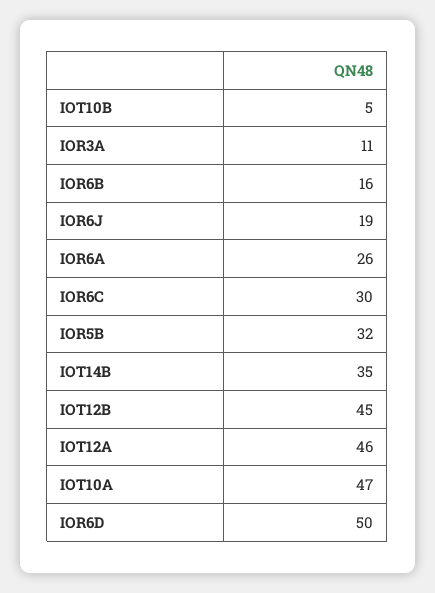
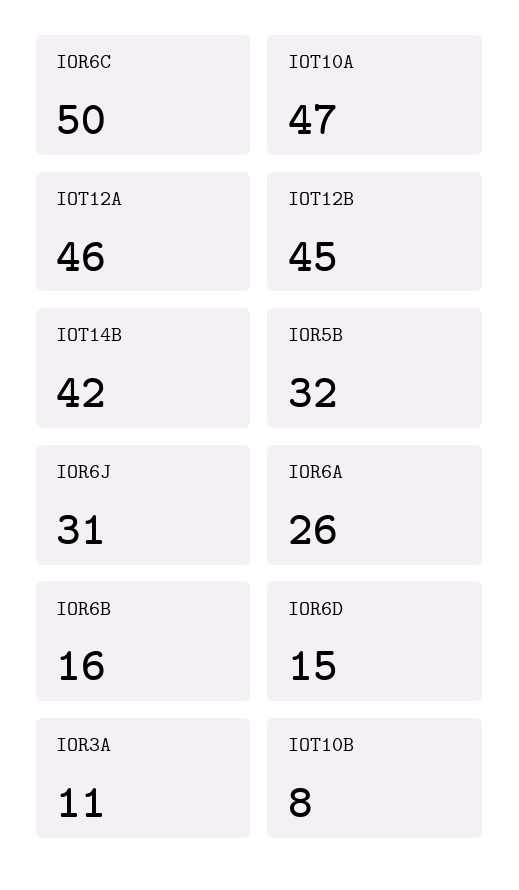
  {
-   "IOT10B": 5,
+   "IOT10B": 8,
    "IOR3A": 11,
    "IOR6B": 16,
-   "IOR6J": 19,
+   "IOR6J": 31,
    "IOR6A": 26,
-   "IOR6C": 30,
+   "IOR6C": 50,
    "IOR5B": 32,
-   "IOT14B": 35,
+   "IOT14B": 42,
    "IOT12B": 45,
    "IOT12A": 46,
    "IOT10A": 47,
-   "IOR6D": 50
+   "IOR6D": 15
  }

